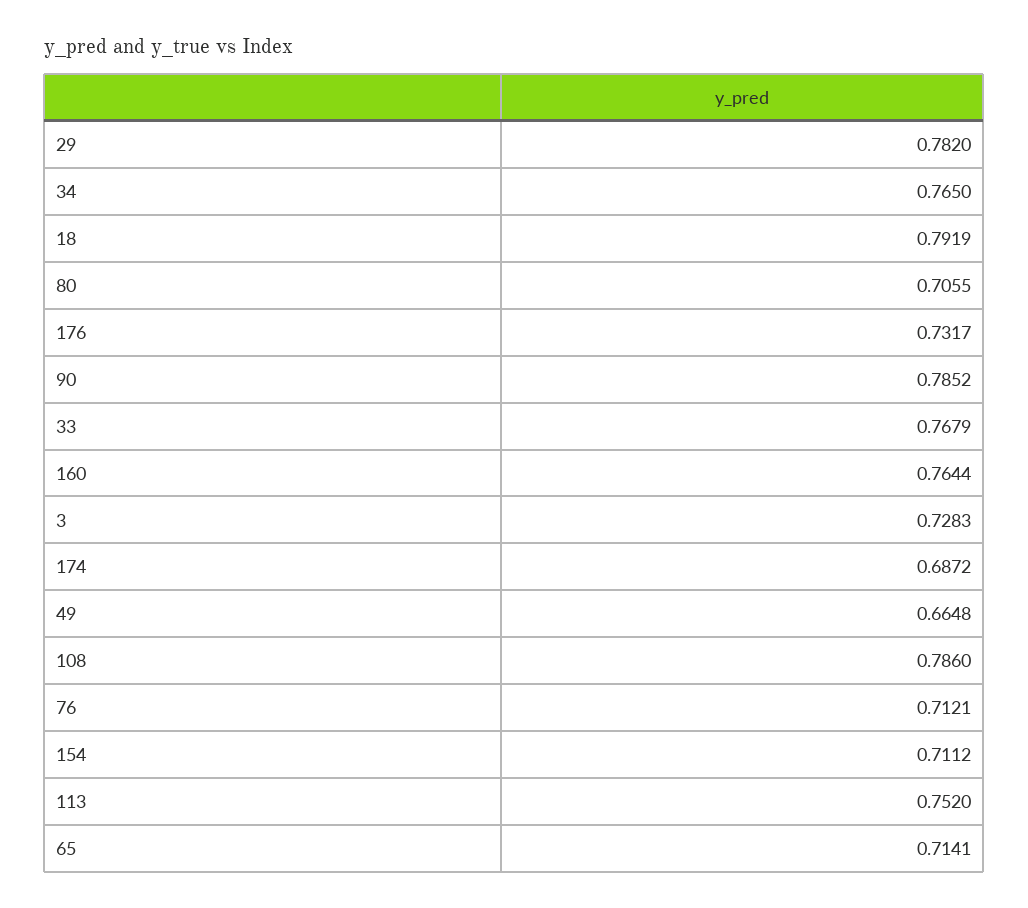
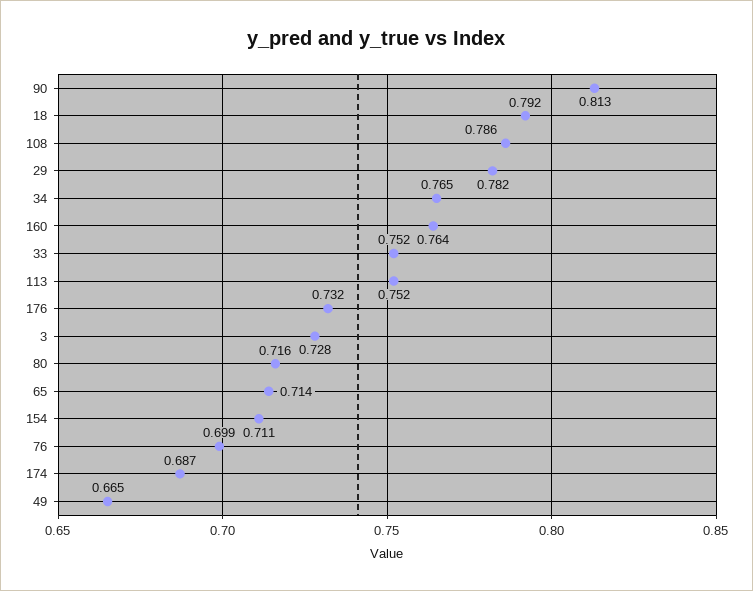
  {
    "29": 0.782,
    "34": 0.765,
    "18": 0.7919,
-   "80": 0.7055,
+   "80": 0.716,
    "176": 0.7317,
-   "90": 0.7852,
+   "90": 0.813,
-   "33": 0.7679,
+   "33": 0.752,
    "160": 0.7644,
    "3": 0.7283,
    "174": 0.6872,
    "49": 0.6648,
    "108": 0.786,
-   "76": 0.7121,
+   "76": 0.699,
    "154": 0.7112,
    "113": 0.752,
    "65": 0.7141
  }

